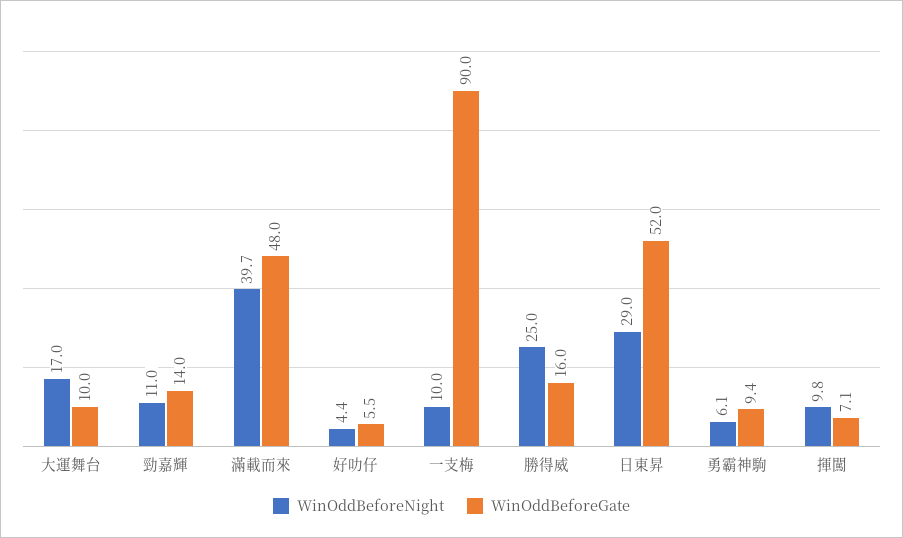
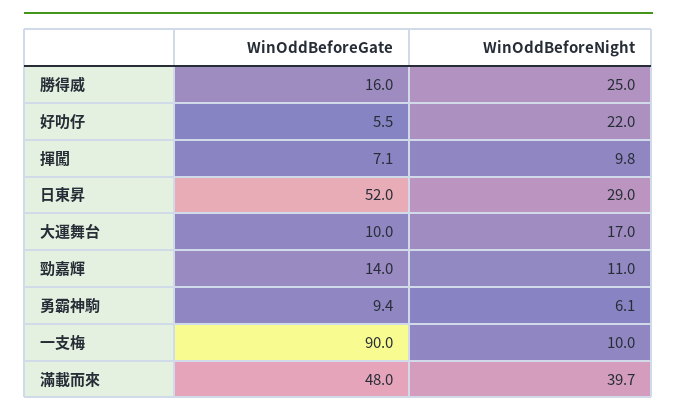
  {
    "WinOddBeforeNight": {
      "大運舞台": 17,
      "勁嘉輝": 11,
      "滿載而來": 39.7,
-     "好叻仔": 4.4,
+     "好叻仔": 22,
      "一支梅": 10,
      "勝得威": 25,
      "日東昇": 29,
      "勇霸神駒": 6.1,
      "揮闖": 9.8
    },
    "WinOddBeforeGate": {
      "大運舞台": 10,
      "勁嘉輝": 14,
      "滿載而來": 48,
      "好叻仔": 5.5,
      "一支梅": 90,
      "勝得威": 16,
      "日東昇": 52,
      "勇霸神駒": 9.4,
      "揮闖": 7.1
    }
  }

